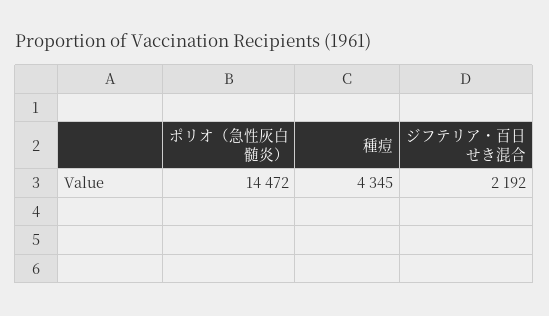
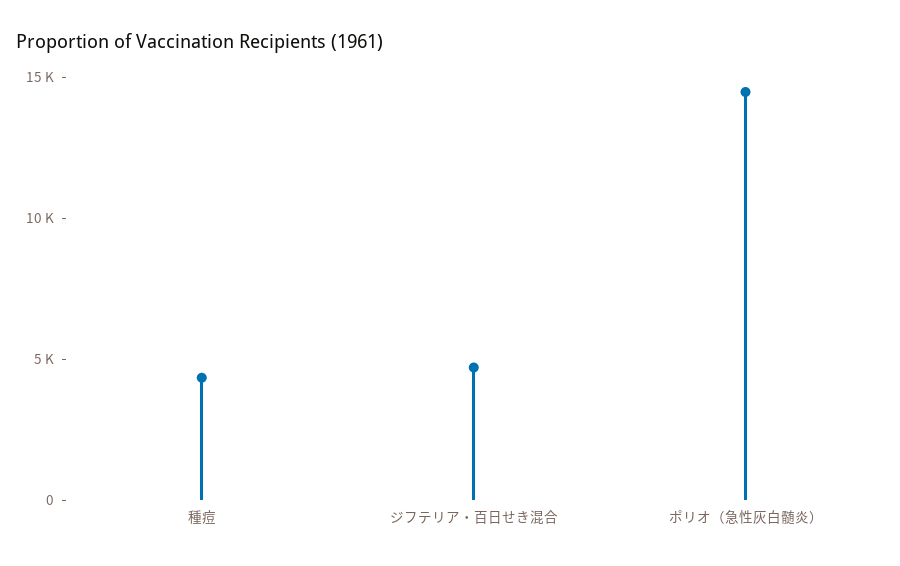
  {
    "ポリオ（急性灰白髄炎）": 14472,
    "種痘": 4345,
-   "ジフテリア・百日せき混合": 2192
+   "ジフテリア・百日せき混合": 5000
  }

